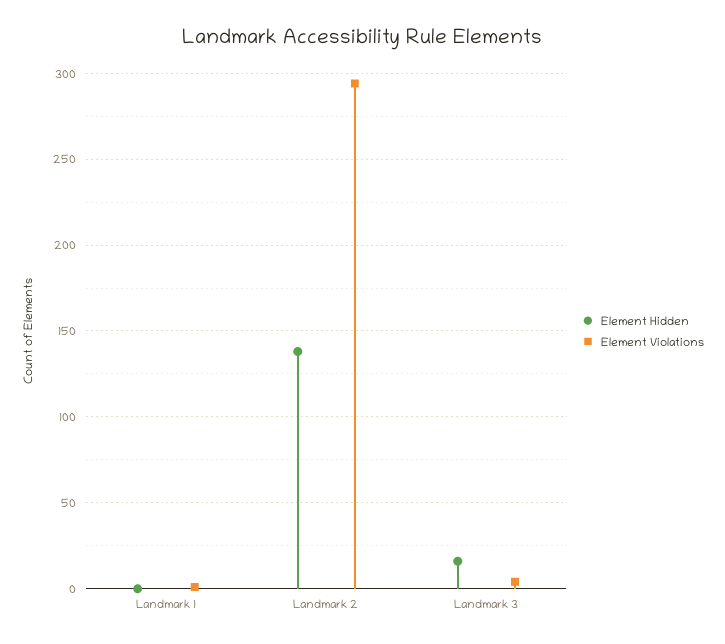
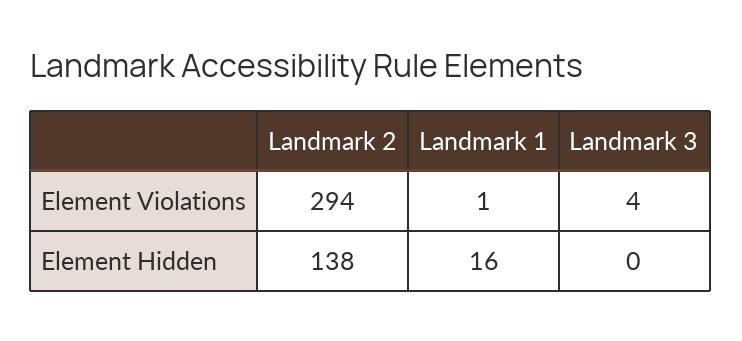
  {
    "Element Hidden": {
-     "Landmark 1": 0,
+     "Landmark 1": 16,
      "Landmark 2": 138,
-     "Landmark 3": 15
+     "Landmark 3": 0
    },
    "Element Violations": {
      "Landmark 1": 1,
      "Landmark 2": 294,
      "Landmark 3": 4
    }
  }

